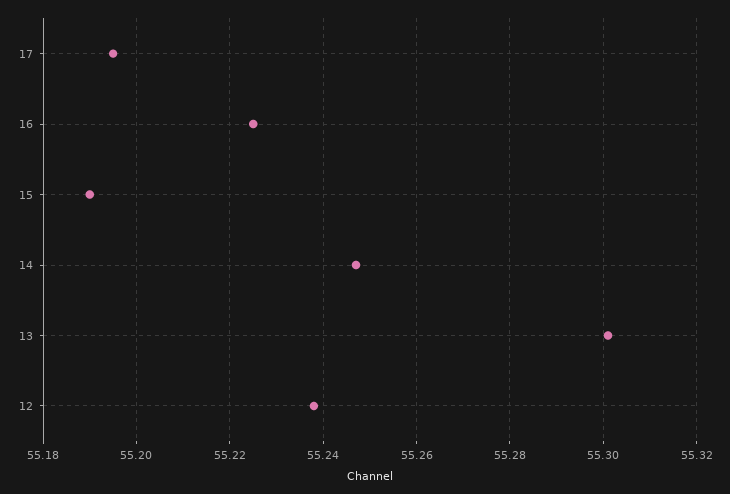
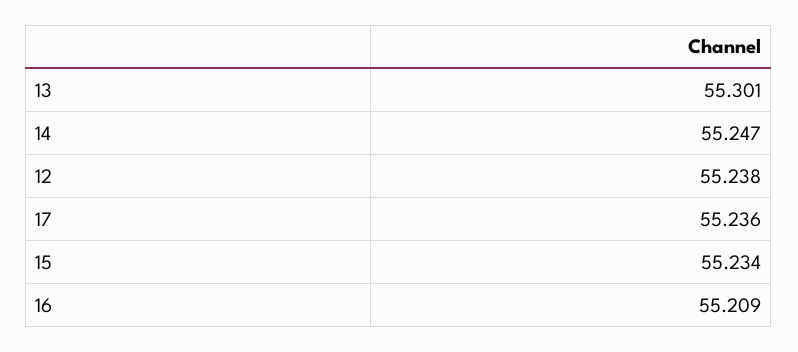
  {
-   "17": 55.195,
+   "17": 55.236,
-   "16": 55.225,
+   "16": 55.209,
-   "15": 55.19,
+   "15": 55.234,
    "14": 55.247,
    "13": 55.301,
    "12": 55.238
  }

